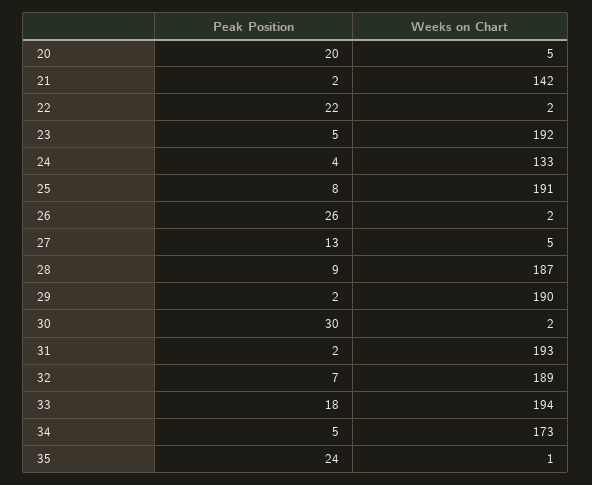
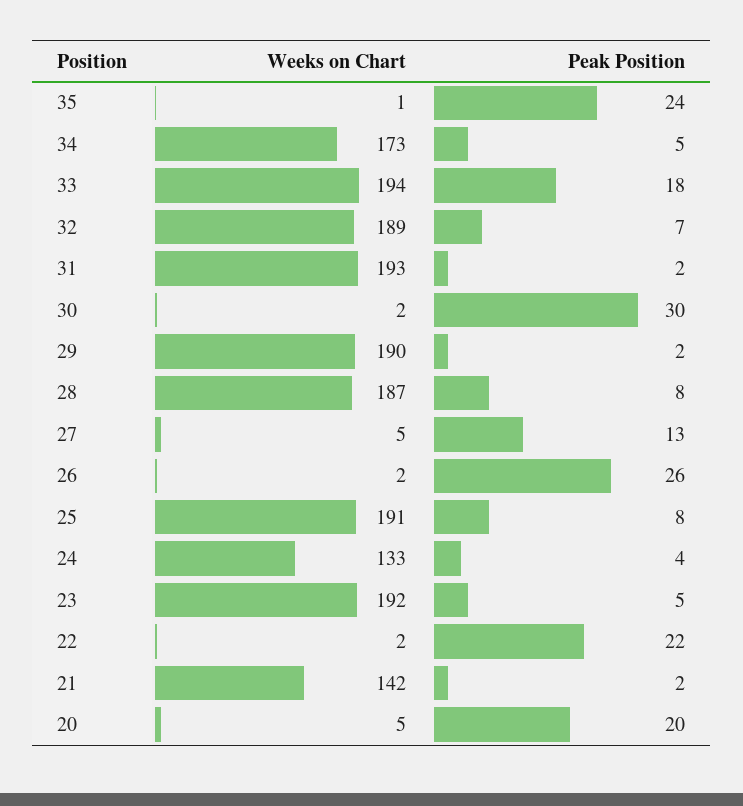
  {
    "Peak Position": {
      "20": 20,
      "21": 2,
      "22": 22,
      "23": 5,
      "24": 4,
      "25": 8,
      "26": 26,
      "27": 13,
-     "28": 9,
+     "28": 8,
      "29": 2,
      "30": 30,
      "31": 2,
      "32": 7,
      "33": 18,
      "34": 5,
      "35": 24
    },
    "Weeks on Chart": {
      "20": 5,
      "21": 142,
      "22": 2,
      "23": 192,
      "24": 133,
      "25": 191,
      "26": 2,
      "27": 5,
      "28": 187,
      "29": 190,
      "30": 2,
      "31": 193,
      "32": 189,
      "33": 194,
      "34": 173,
      "35": 1
    }
  }

